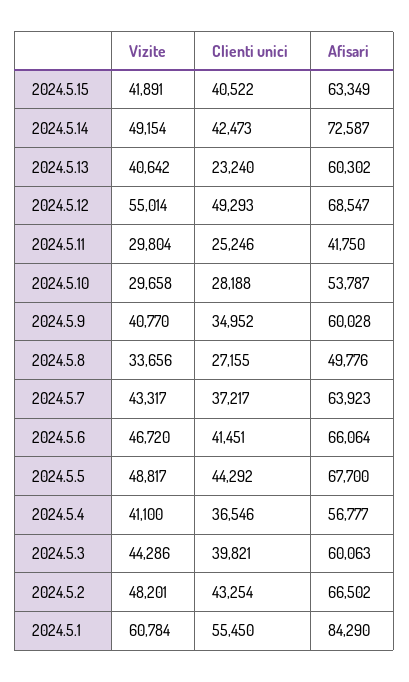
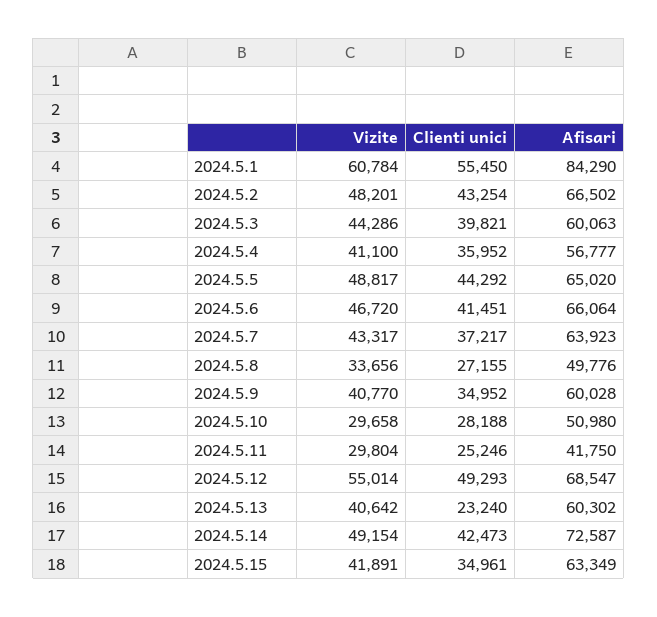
  {
    "Vizite": {
      "2024.5.15": 41891,
      "2024.5.14": 49154,
      "2024.5.13": 40642,
      "2024.5.12": 55014,
      "2024.5.11": 29804,
      "2024.5.10": 29658,
      "2024.5.9": 40770,
      "2024.5.8": 33656,
      "2024.5.7": 43317,
      "2024.5.6": 46720,
      "2024.5.5": 48817,
      "2024.5.4": 41100,
      "2024.5.3": 44286,
      "2024.5.2": 48201,
      "2024.5.1": 60784
    },
    "Clienti unici": {
-     "2024.5.15": 40522,
+     "2024.5.15": 34961,
      "2024.5.14": 42473,
      "2024.5.13": 23240,
      "2024.5.12": 49293,
      "2024.5.11": 25246,
      "2024.5.10": 28188,
      "2024.5.9": 34952,
      "2024.5.8": 27155,
      "2024.5.7": 37217,
      "2024.5.6": 41451,
      "2024.5.5": 44292,
-     "2024.5.4": 36546,
+     "2024.5.4": 35952,
      "2024.5.3": 39821,
      "2024.5.2": 43254,
      "2024.5.1": 55450
    },
    "Afisari": {
      "2024.5.15": 63349,
      "2024.5.14": 72587,
      "2024.5.13": 60302,
      "2024.5.12": 68547,
      "2024.5.11": 41750,
-     "2024.5.10": 53787,
+     "2024.5.10": 50980,
      "2024.5.9": 60028,
      "2024.5.8": 49776,
      "2024.5.7": 63923,
      "2024.5.6": 66064,
-     "2024.5.5": 67700,
+     "2024.5.5": 65020,
      "2024.5.4": 56777,
      "2024.5.3": 60063,
      "2024.5.2": 66502,
      "2024.5.1": 84290
    }
  }

